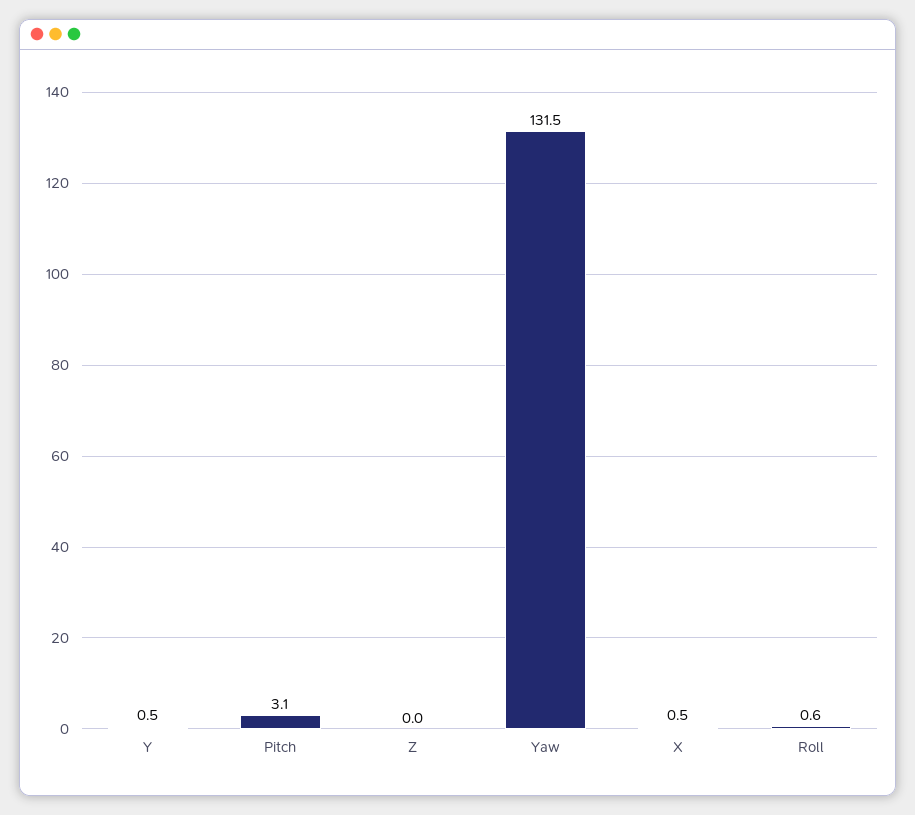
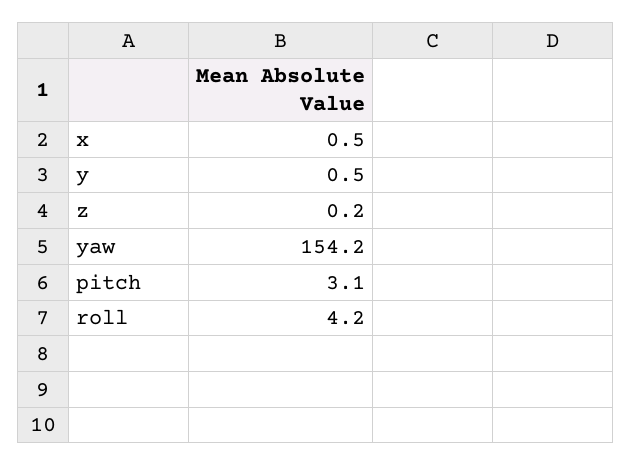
  {
    "Y": 0.5,
    "Pitch": 3.1,
-   "Z": 0,
+   "Z": 0.2,
-   "Yaw": 131.5,
+   "Yaw": 154.2,
    "X": 0.5,
-   "Roll": 0.6
+   "Roll": 4.2
  }

